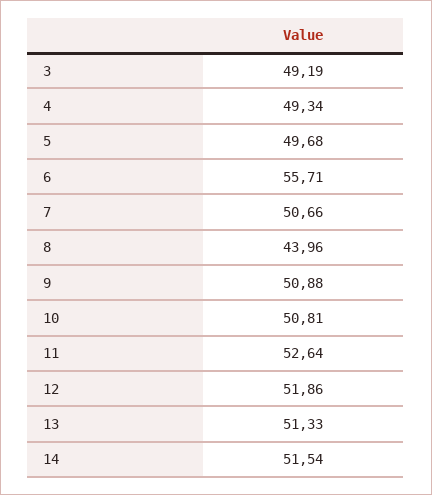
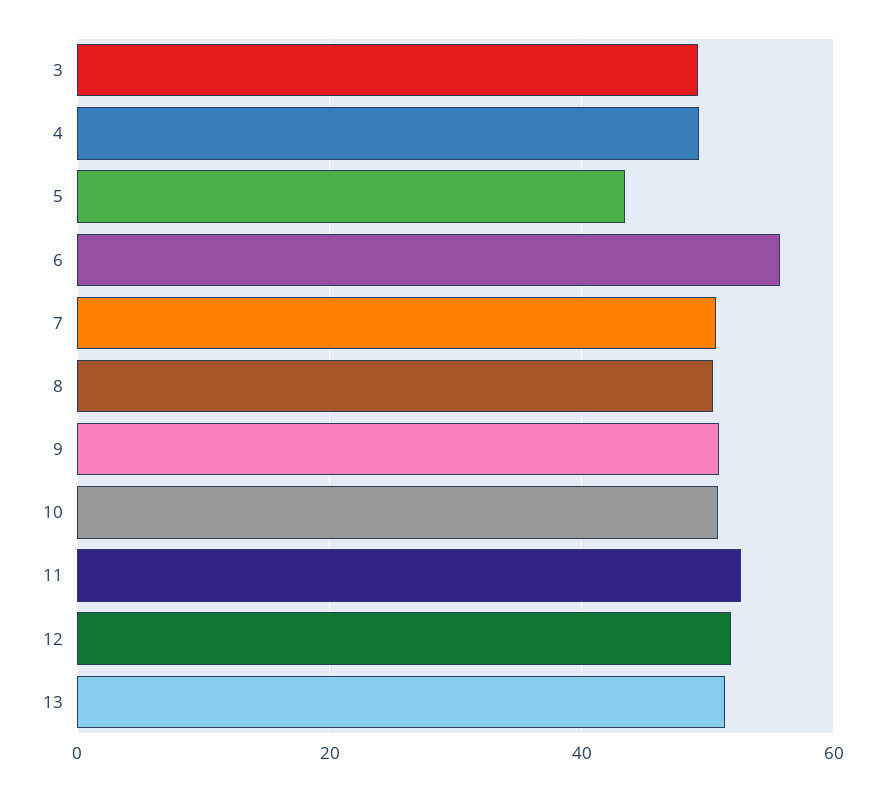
  {
    "3": 49.19,
    "4": 49.34,
-   "5": 49.68,
+   "5": 44,
    "6": 55.71,
    "7": 50.66,
-   "8": 43.96,
+   "8": 50,
    "9": 50.88,
    "10": 50.81,
    "11": 52.64,
    "12": 51.86,
-   "13": 51.33,
+   "13": 51.33
-   "14": 51.54
  }

